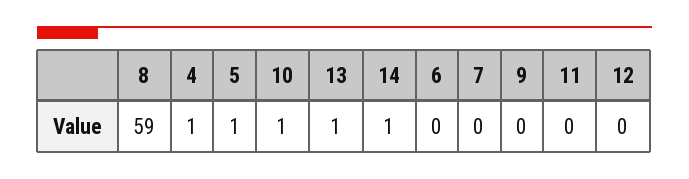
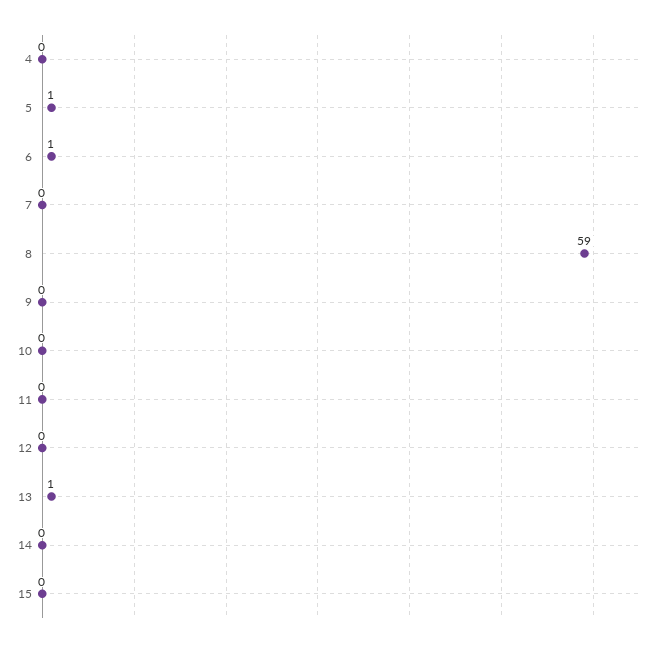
  {
    "8": 59,
-   "4": 1,
+   "4": 0,
    "5": 1,
-   "10": 1,
+   "10": 0,
    "13": 1,
-   "14": 1,
+   "14": 0,
-   "6": 0,
+   "6": 1,
    "7": 0,
    "9": 0,
    "11": 0,
-   "12": 0
+   "12": 0,
+   "15": 0
  }

